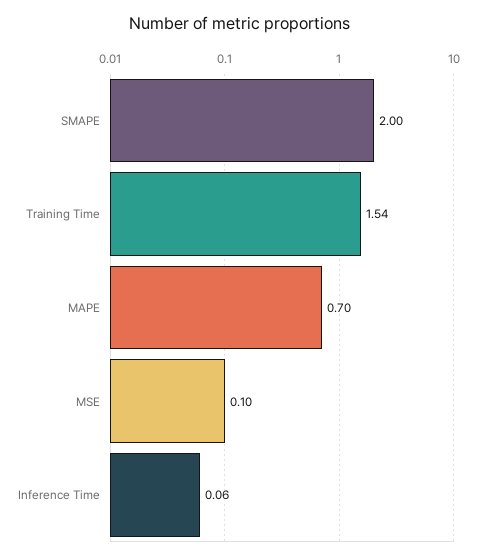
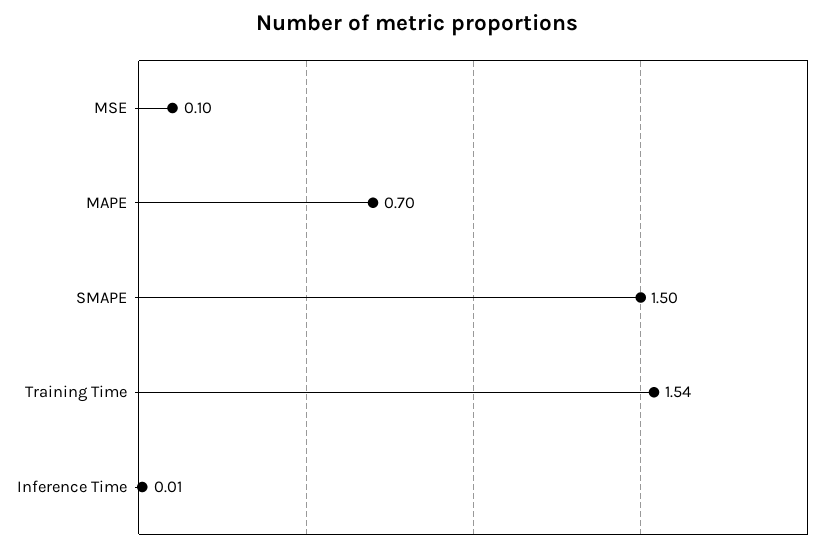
  {
-   "SMAPE": 2,
+   "SMAPE": 1.5,
    "Training Time": 1.54,
    "MAPE": 0.7,
    "MSE": 0.1,
-   "Inference Time": 0.06
+   "Inference Time": 0.01
  }

